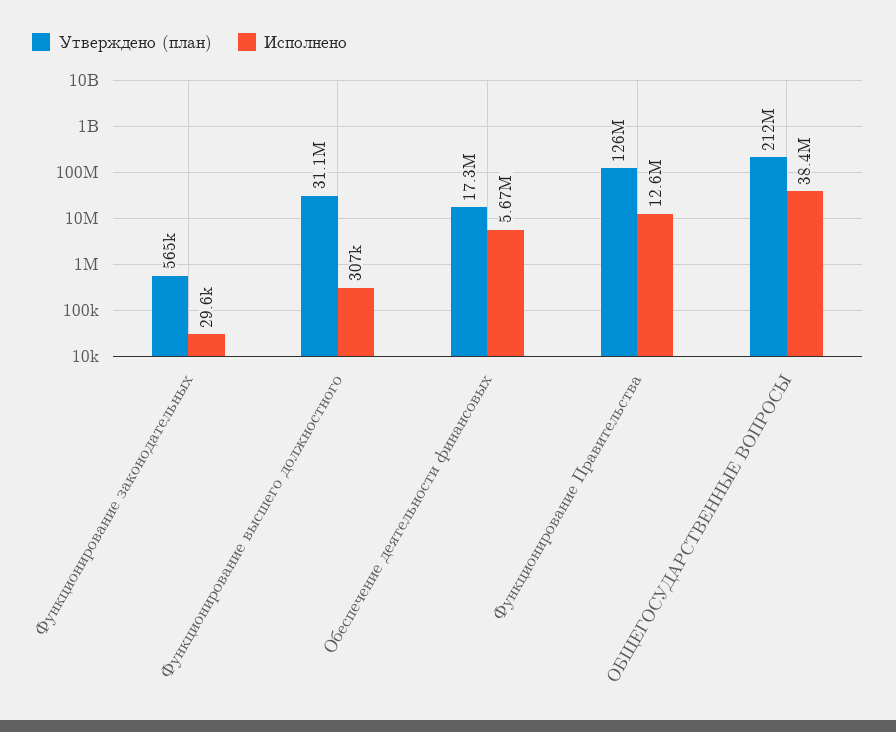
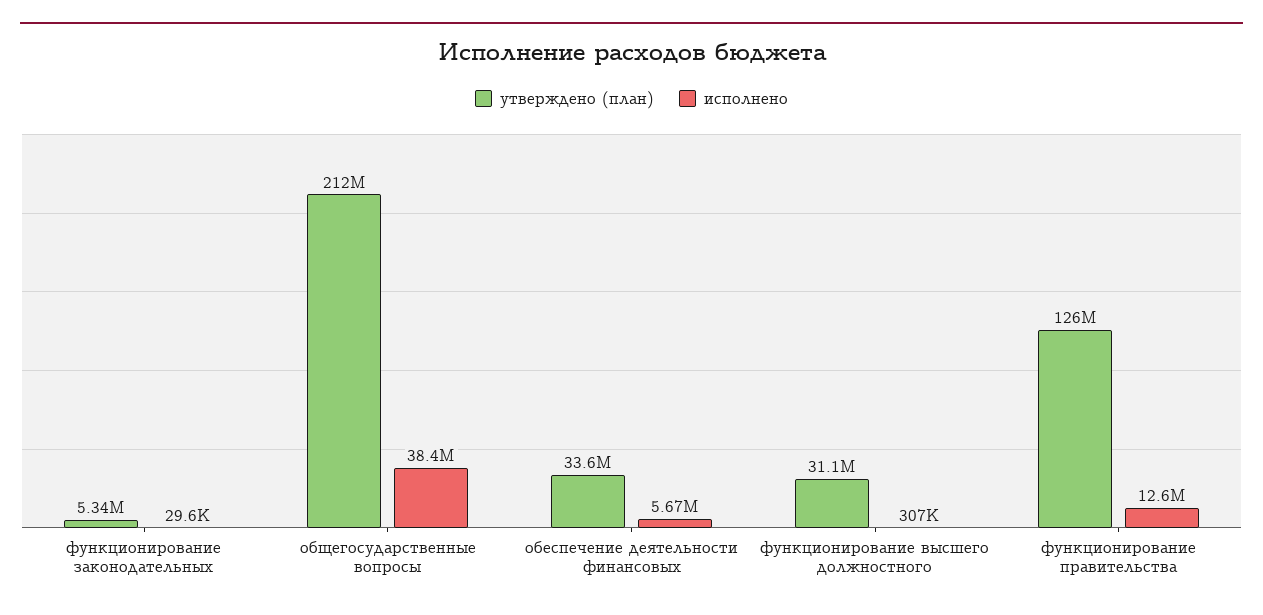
  {
    "Утверждено (план)": {
-     "Функционирование законодательных": 565000,
+     "Функционирование законодательных": 5340000,
      "Функционирование высшего должностного": 31100000,
-     "Обеспечение деятельности финансовых": 17300000,
+     "Обеспечение деятельности финансовых": 33600000,
      "Функционирование Правительства": 126000000,
      "ОБЩЕГОСУДАРСТВЕННЫЕ ВОПРОСЫ": 212000000
    },
    "Исполнено": {
      "Функционирование законодательных": 29600,
      "Функционирование высшего должностного": 307000,
      "Обеспечение деятельности финансовых": 5670000,
      "Функционирование Правительства": 12600000,
      "ОБЩЕГОСУДАРСТВЕННЫЕ ВОПРОСЫ": 38400000
    }
  }

